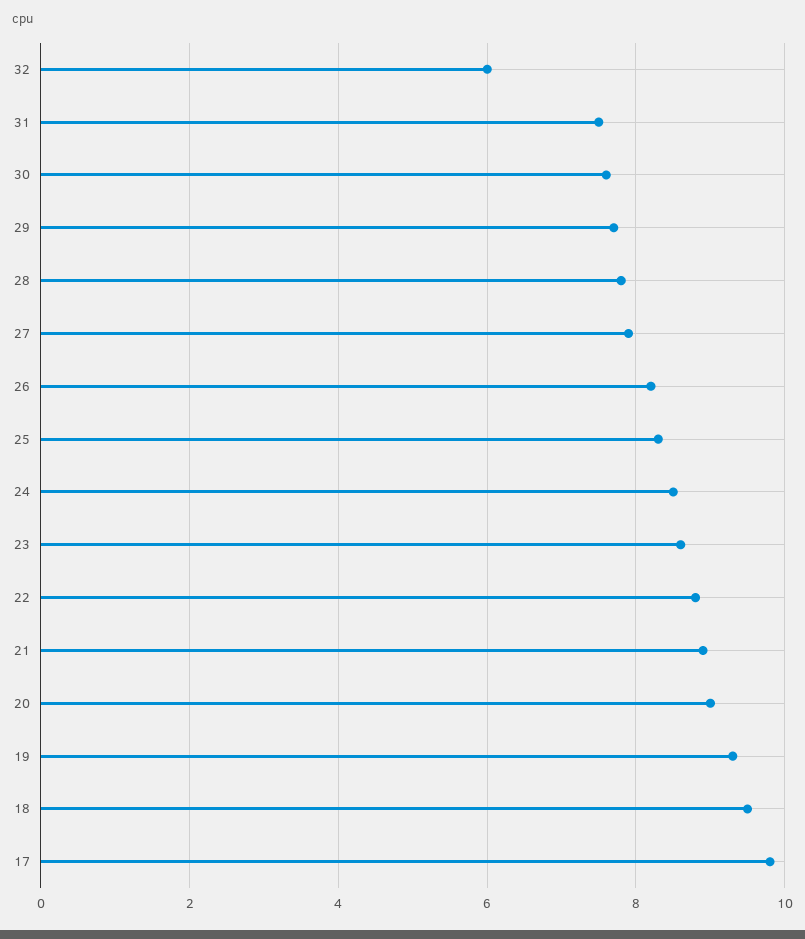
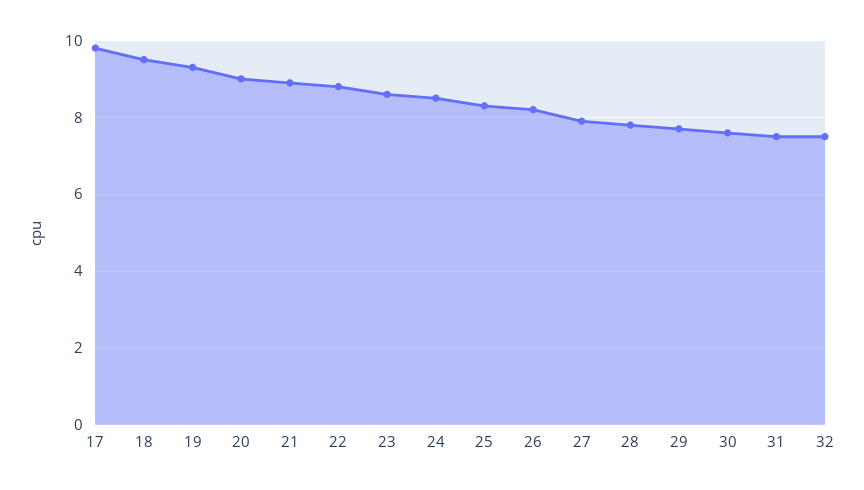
  {
-   "32": 6,
+   "32": 7.5,
    "31": 7.5,
    "30": 7.5,
    "29": 7.5,
    "28": 8,
    "27": 8,
    "26": 8,
    "25": 8.5,
    "24": 8.5,
    "23": 8.5,
    "22": 9,
    "21": 9,
    "20": 9,
    "19": 9.5,
    "18": 9.5,
    "17": 10
  }

